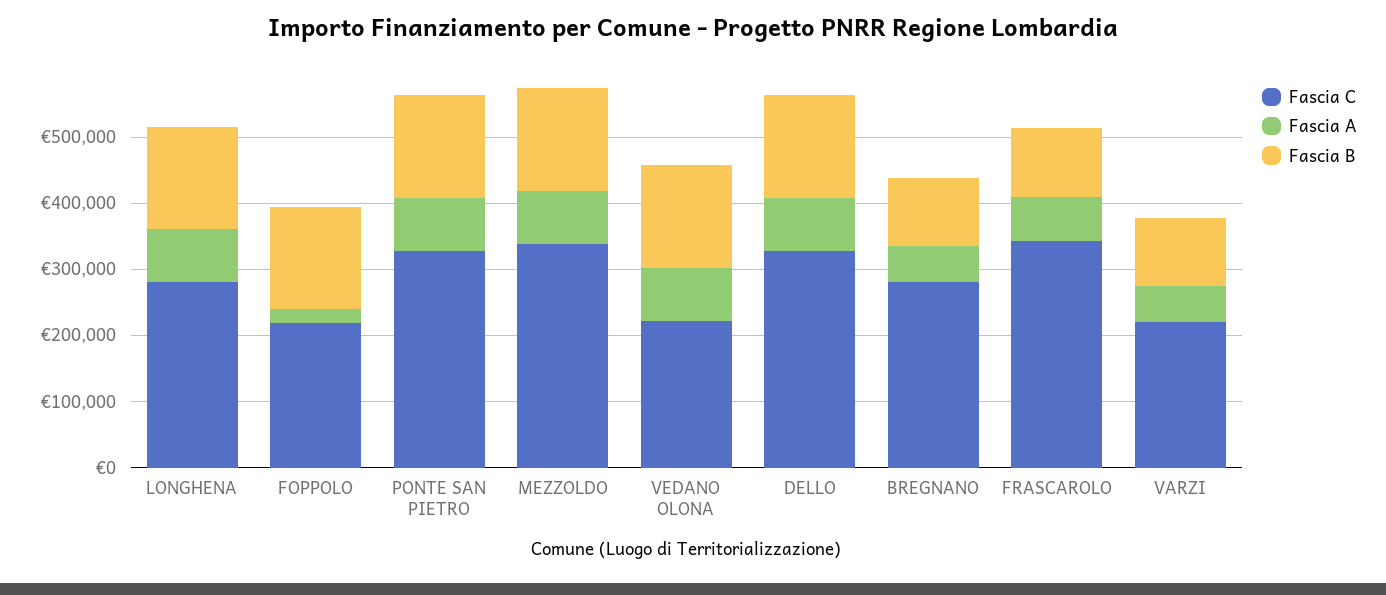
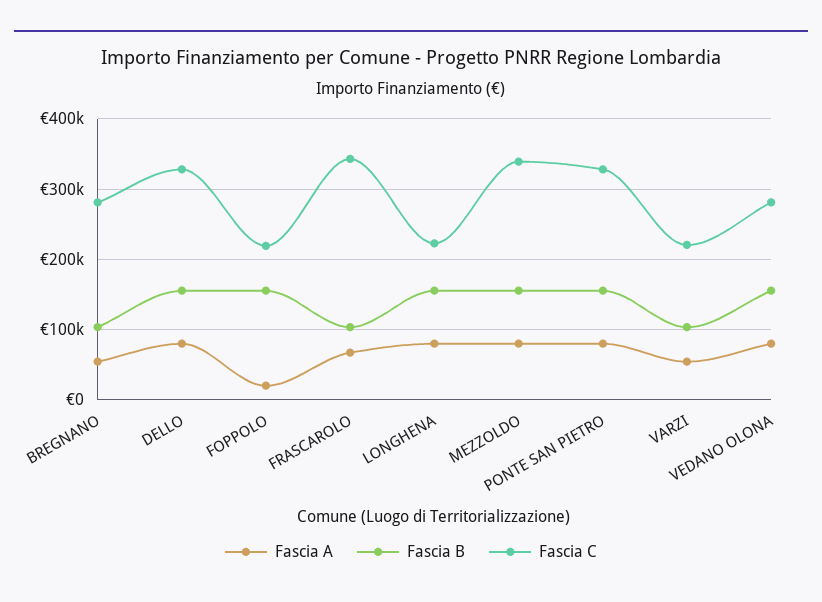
  {
    "Fascia C": {
-     "LONGHENA": 280000,
+     "LONGHENA": 220000,
      "FOPPOLO": 220000,
      "PONTE SAN PIETRO": 330000,
      "MEZZOLDO": 340000,
-     "VEDANO OLONA": 220000,
+     "VEDANO OLONA": 280000,
      "DELLO": 330000,
      "BREGNANO": 280000,
      "FRASCAROLO": 340000,
      "VARZI": 220000
    },
    "Fascia A": {
      "LONGHENA": 80000,
      "FOPPOLO": 20000,
      "PONTE SAN PIETRO": 80000,
      "MEZZOLDO": 80000,
      "VEDANO OLONA": 80000,
      "DELLO": 80000,
      "BREGNANO": 50000,
      "FRASCAROLO": 70000,
      "VARZI": 50000
    },
    "Fascia B": {
      "LONGHENA": 160000,
      "FOPPOLO": 160000,
      "PONTE SAN PIETRO": 160000,
      "MEZZOLDO": 160000,
      "VEDANO OLONA": 160000,
      "DELLO": 160000,
      "BREGNANO": 100000,
      "FRASCAROLO": 100000,
      "VARZI": 100000
    }
  }

